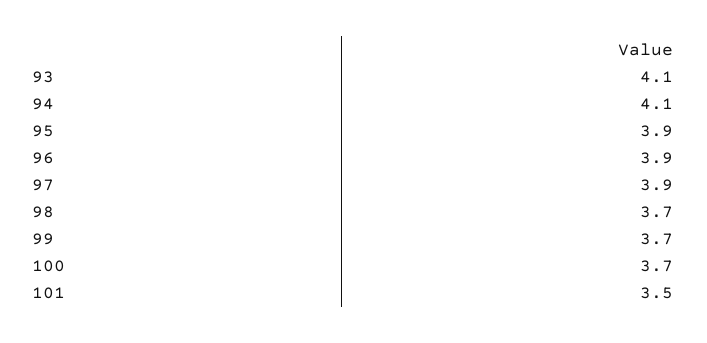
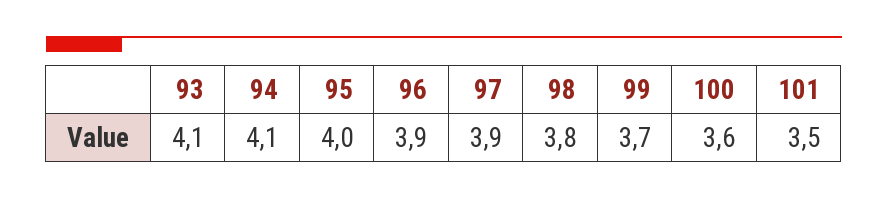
  {
    "93": 4.1,
    "94": 4.1,
-   "95": 3.9,
+   "95": 4,
    "96": 3.9,
    "97": 3.9,
-   "98": 3.7,
+   "98": 3.8,
    "99": 3.7,
-   "100": 3.7,
+   "100": 3.6,
    "101": 3.5
  }

